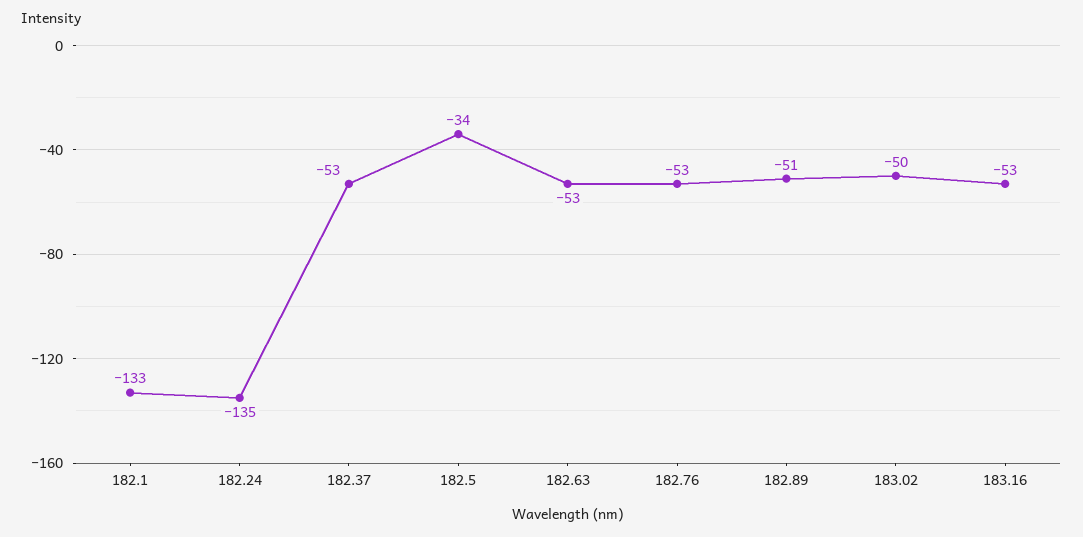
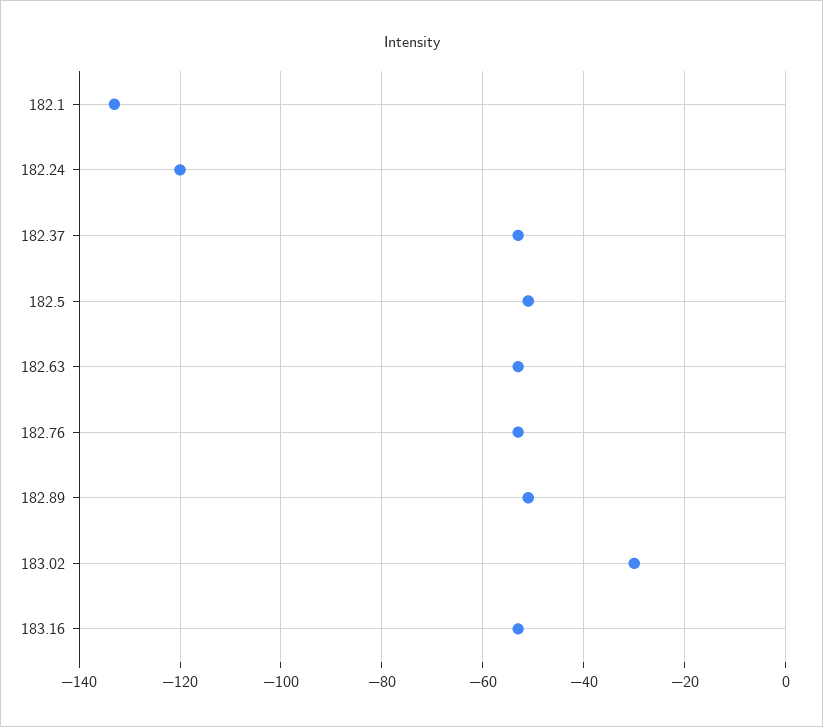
  {
    "182.1": -133,
-   "182.24": -135,
+   "182.24": -120,
    "182.37": -53,
-   "182.5": -34,
+   "182.5": -50,
    "182.63": -53,
    "182.76": -53,
    "182.89": -51,
-   "183.02": -50,
+   "183.02": -30,
    "183.16": -53
  }

